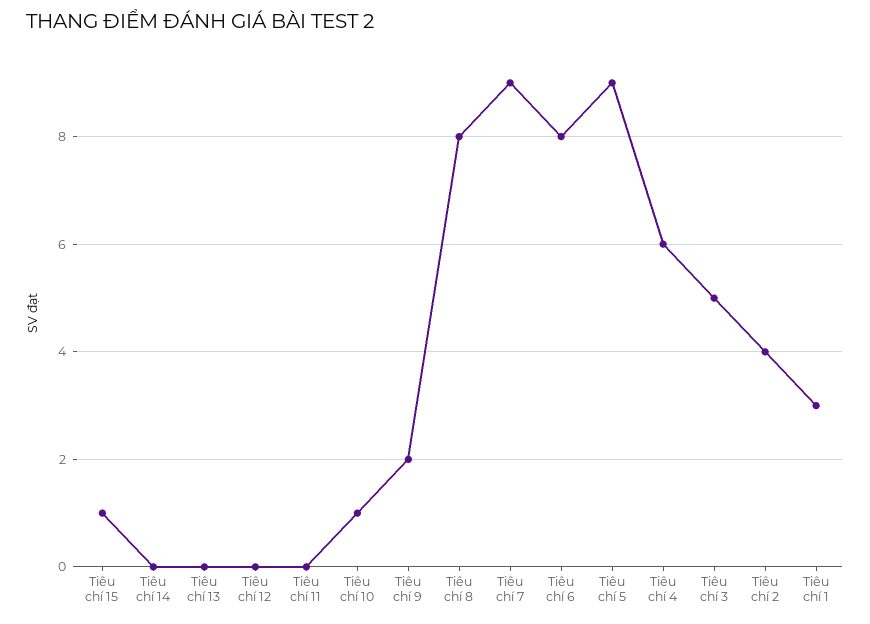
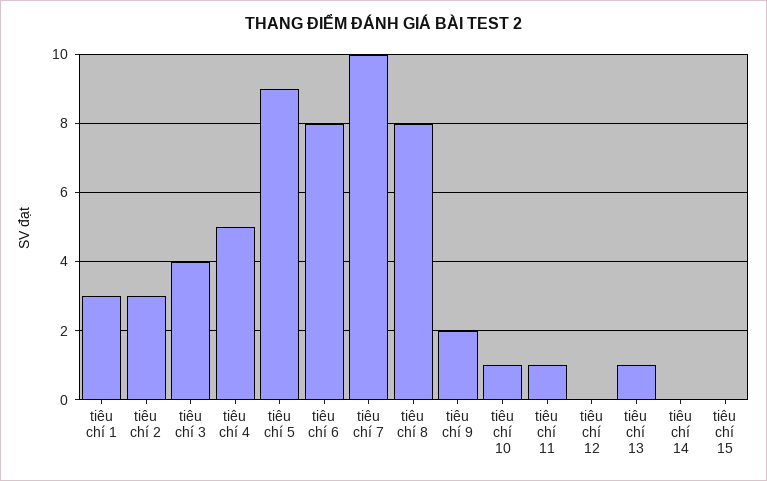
  {
-   "Tiêu chí 15": 1,
+   "Tiêu chí 15": 0,
    "Tiêu chí 14": 0,
-   "Tiêu chí 13": 0,
+   "Tiêu chí 13": 1,
    "Tiêu chí 12": 0,
-   "Tiêu chí 11": 0,
+   "Tiêu chí 11": 1,
    "Tiêu chí 10": 1,
    "Tiêu chí 9": 2,
    "Tiêu chí 8": 8,
-   "Tiêu chí 7": 9,
+   "Tiêu chí 7": 10,
    "Tiêu chí 6": 8,
    "Tiêu chí 5": 9,
-   "Tiêu chí 4": 6,
+   "Tiêu chí 4": 5,
-   "Tiêu chí 3": 5,
+   "Tiêu chí 3": 4,
-   "Tiêu chí 2": 4,
+   "Tiêu chí 2": 3,
    "Tiêu chí 1": 3
  }

